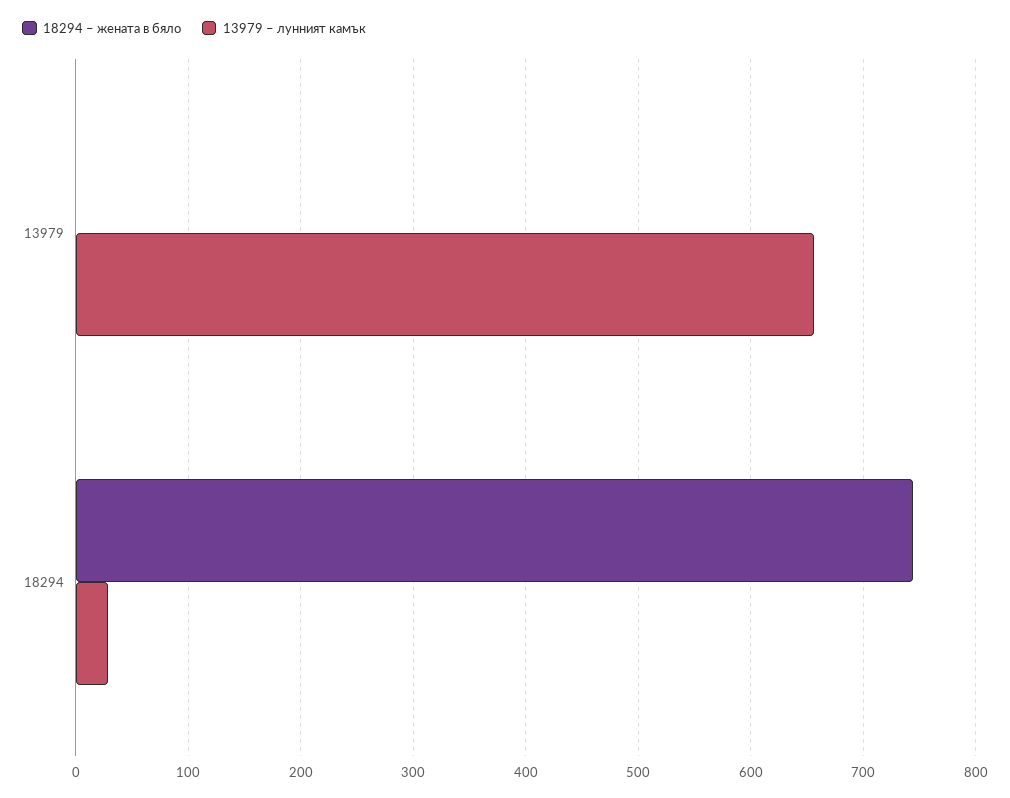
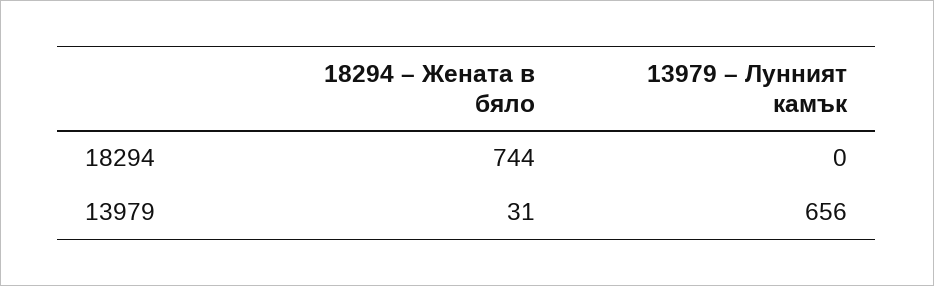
  {
    "18294 – жената в бяло": {
-     "13979": 0,
+     "13979": 31,
      "18294": 744
    },
    "13979 – лунният камък": {
      "13979": 656,
-     "18294": 30
+     "18294": 0
    }
  }

